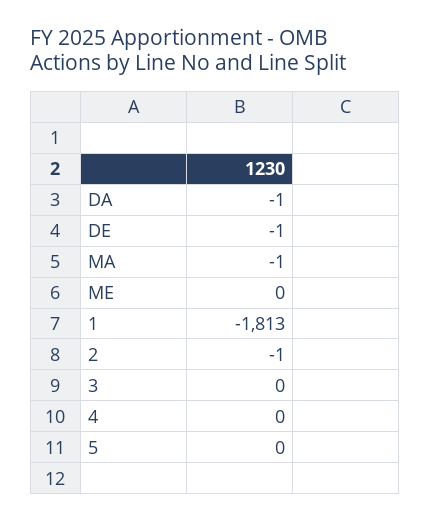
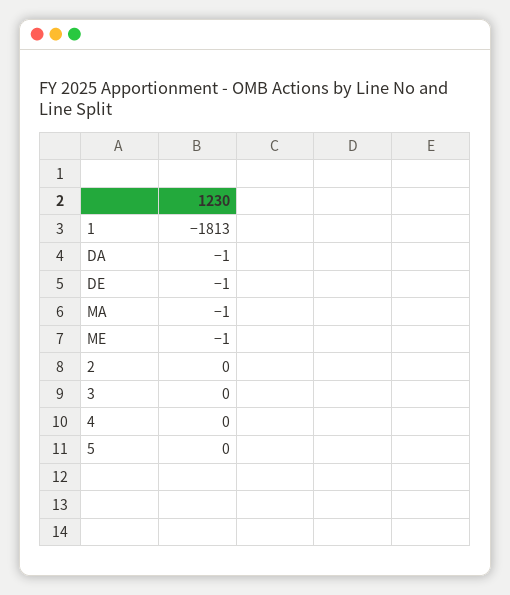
  {
    "DA": -1,
    "DE": -1,
    "MA": -1,
-   "ME": 0,
+   "ME": -1,
    "1": -1813,
-   "2": -1,
+   "2": 0,
    "3": 0,
    "4": 0,
    "5": 0
  }

